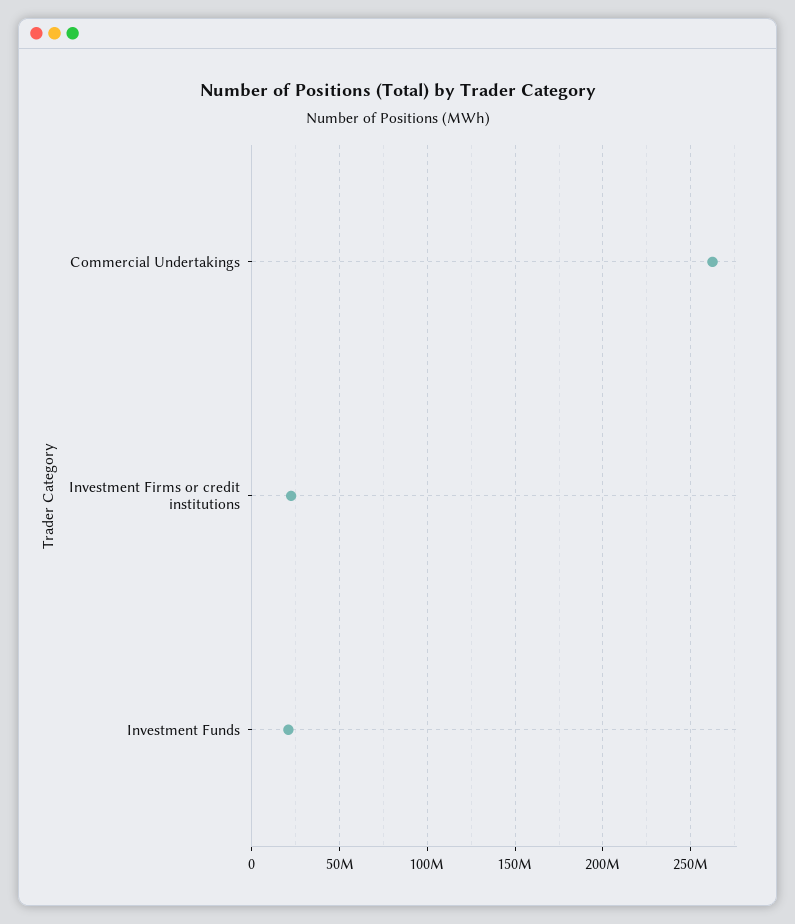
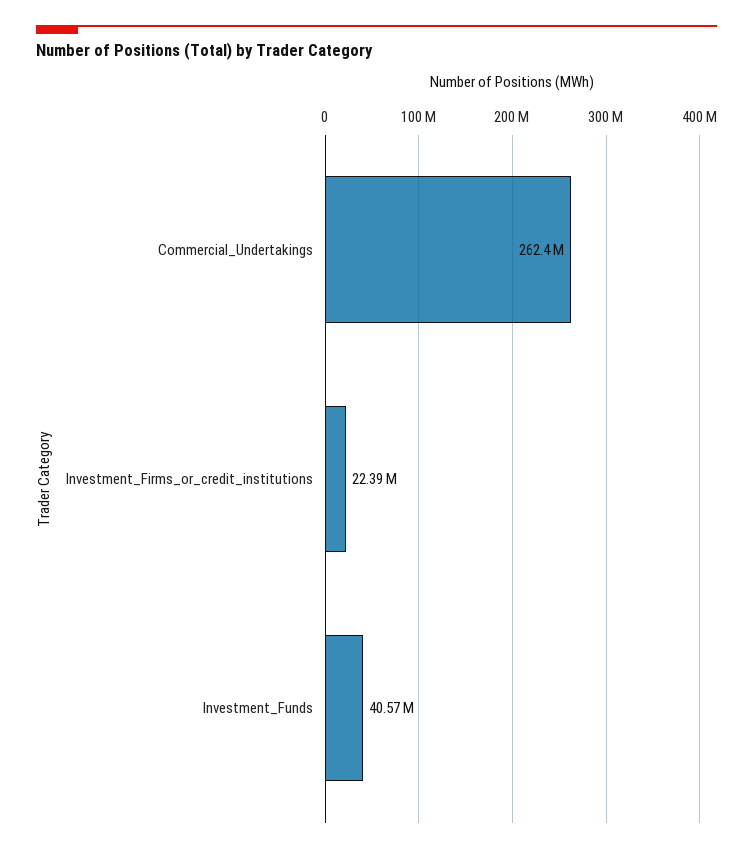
  {
    "Commercial Undertakings": 262400000,
    "Investment Firms or credit institutions": 22390000,
-   "Investment Funds": 20000000
+   "Investment Funds": 40570000
  }

